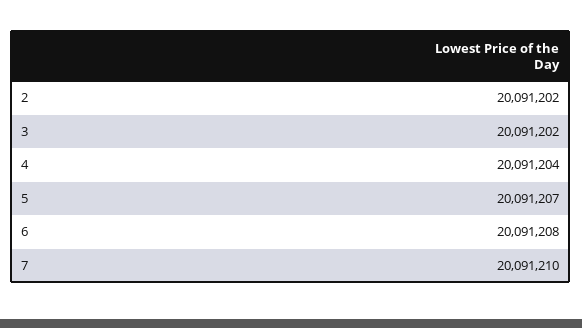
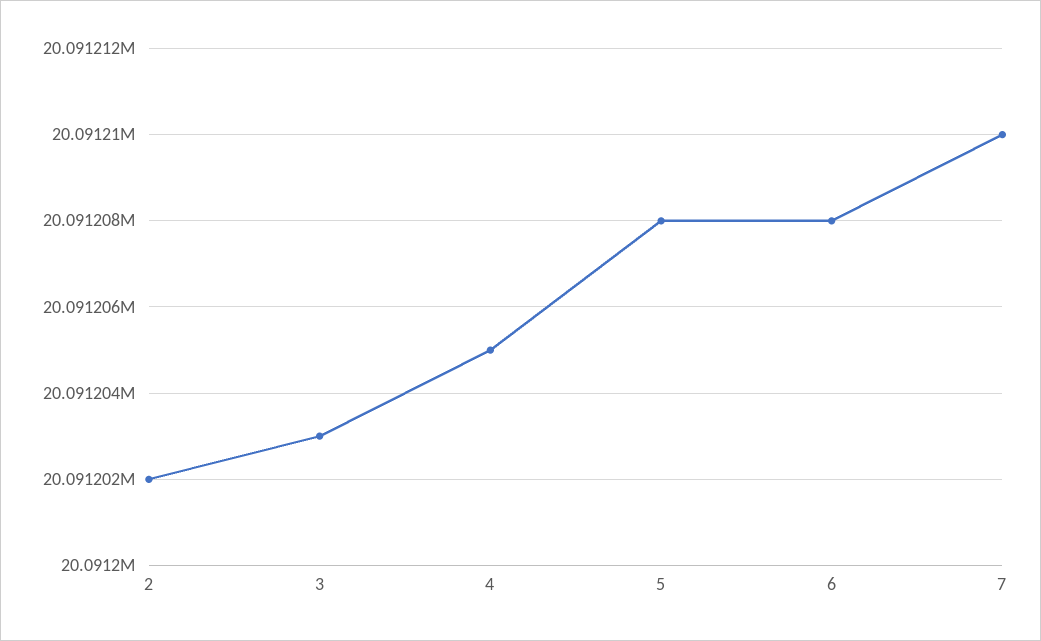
  {
    "2": 20091202,
-   "3": 20091202,
+   "3": 20091203,
-   "4": 20091204,
+   "4": 20091205,
-   "5": 20091207,
+   "5": 20091208,
    "6": 20091208,
    "7": 20091210
  }

